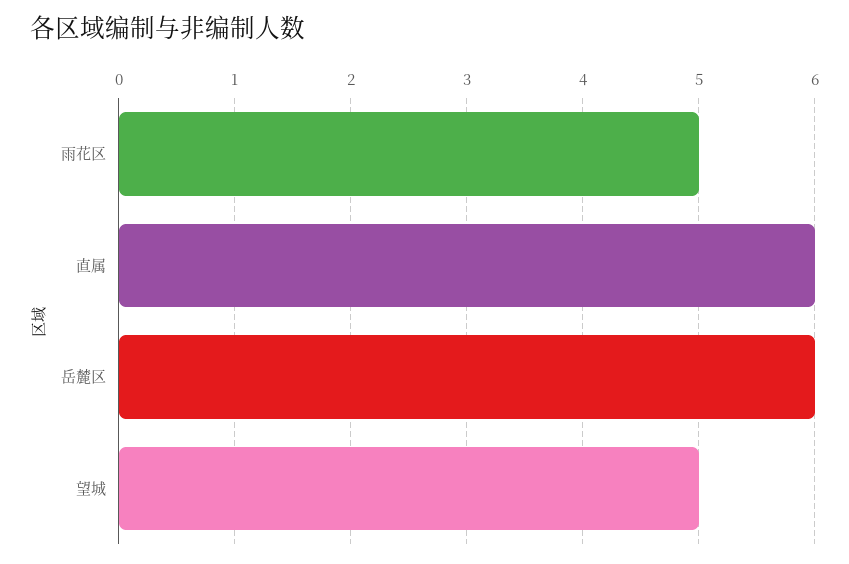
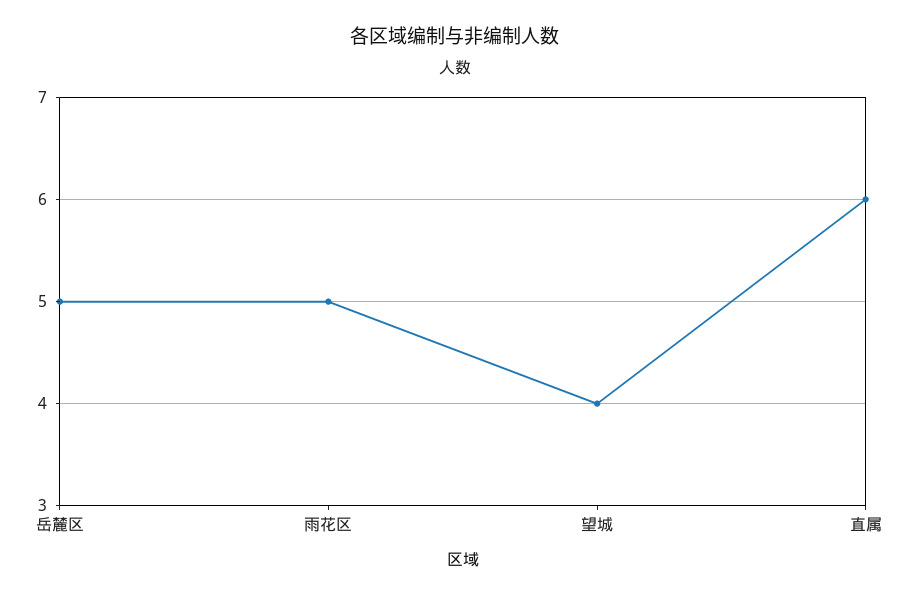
  {
    "雨花区": 5,
    "直属": 6,
-   "岳麓区": 6,
+   "岳麓区": 5,
-   "望城": 5
+   "望城": 4
  }

